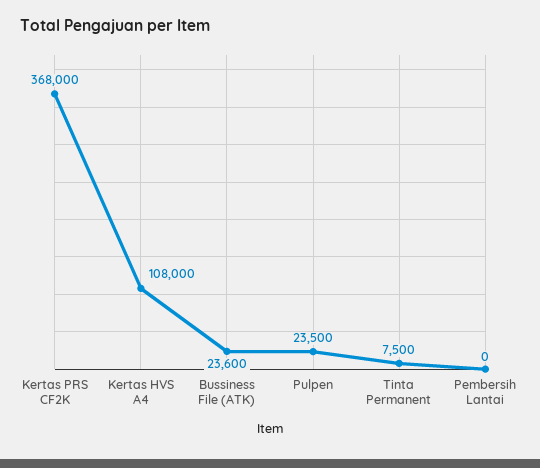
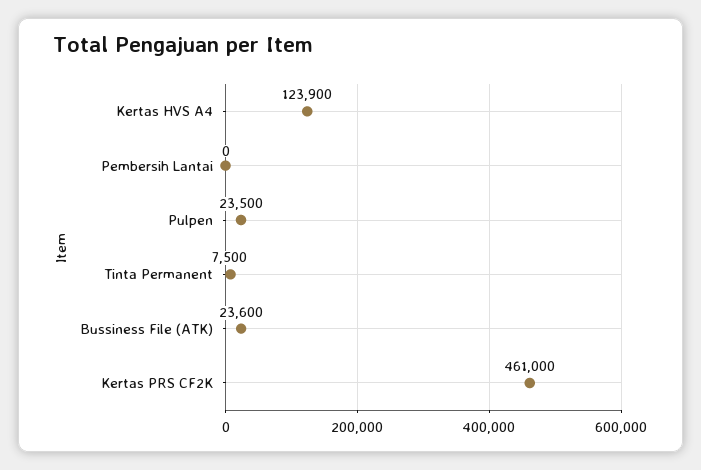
  {
-   "Kertas PRS CF2K": 368000,
+   "Kertas PRS CF2K": 461000,
-   "Kertas HVS A4": 108000,
+   "Kertas HVS A4": 123900,
    "Bussiness File (ATK)": 23600,
    "Pulpen": 23500,
    "Tinta Permanent": 7500,
    "Pembersih Lantai": 0
  }

